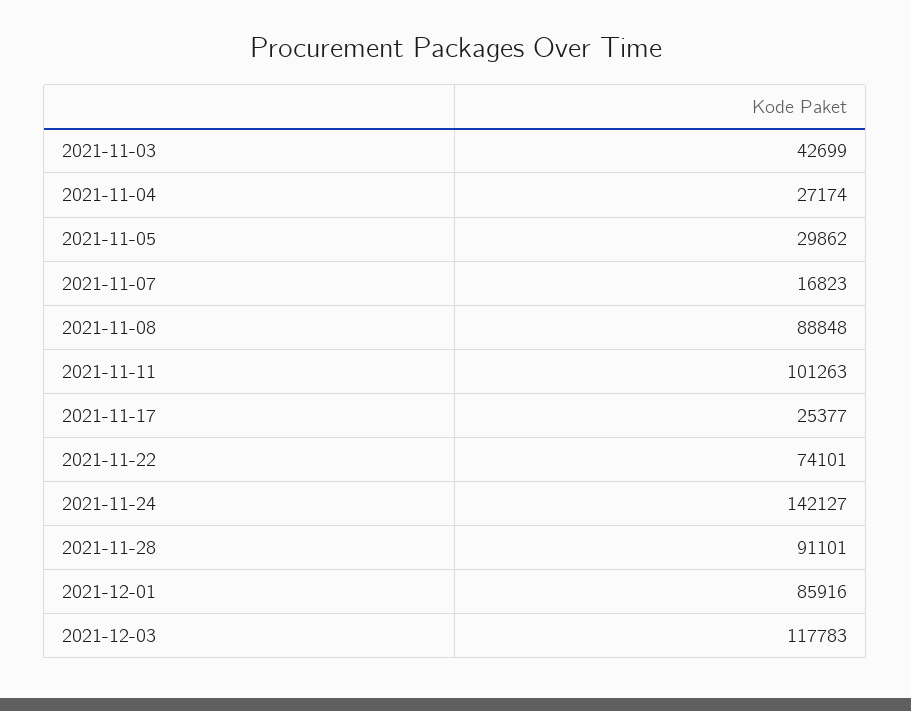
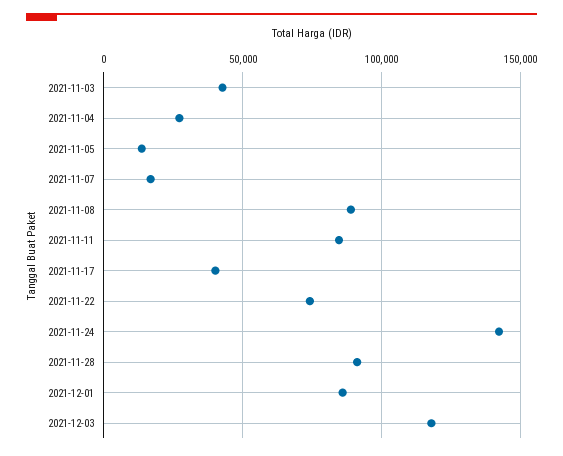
  {
    "2021-11-03": 42699,
    "2021-11-04": 27174,
-   "2021-11-05": 29862,
+   "2021-11-05": 15000,
    "2021-11-07": 16823,
    "2021-11-08": 88848,
-   "2021-11-11": 101263,
+   "2021-11-11": 85000,
-   "2021-11-17": 25377,
+   "2021-11-17": 40000,
    "2021-11-22": 74101,
    "2021-11-24": 142127,
    "2021-11-28": 91101,
    "2021-12-01": 85916,
    "2021-12-03": 117783
  }

